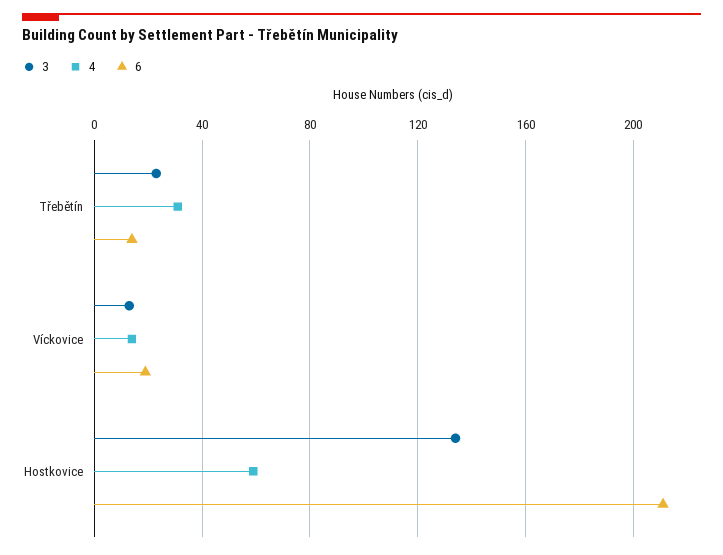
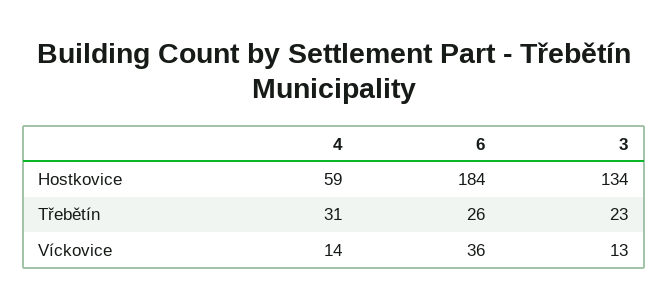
  {
    "3": {
      "Třebětín": 23,
      "Víckovice": 13,
      "Hostkovice": 134
    },
    "4": {
      "Třebětín": 31,
      "Víckovice": 14,
      "Hostkovice": 59
    },
    "6": {
-     "Třebětín": 15,
+     "Třebětín": 26,
-     "Víckovice": 20,
+     "Víckovice": 36,
-     "Hostkovice": 210
+     "Hostkovice": 184
    }
  }

